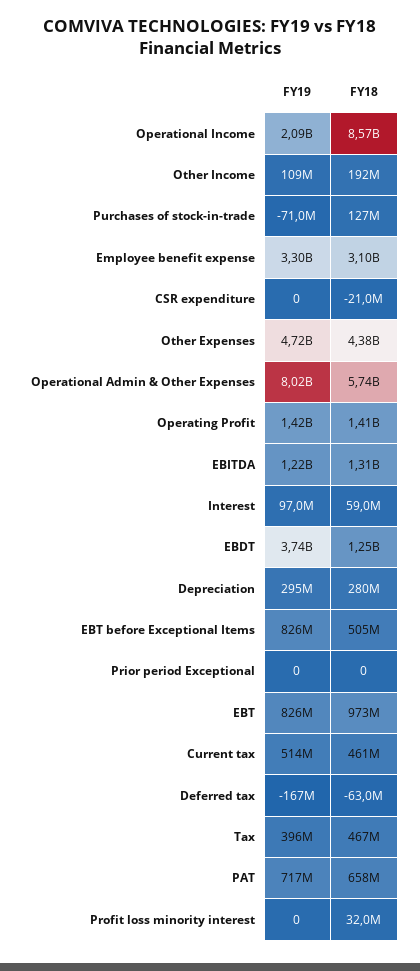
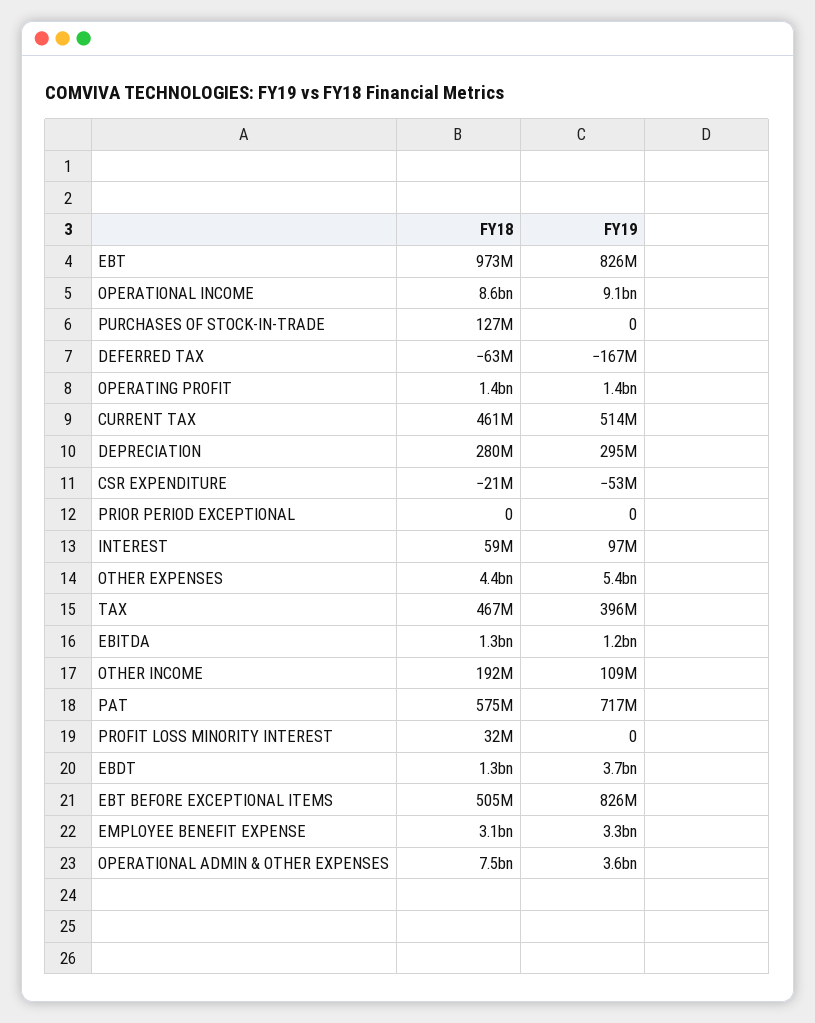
  {
    "FY19": {
-     "Operational Income": 2090000000,
+     "Operational Income": 9100000000,
      "Other Income": 109000000,
-     "Purchases of stock-in-trade": -71000000,
+     "Purchases of stock-in-trade": 0,
      "Employee benefit expense": 3300000000,
-     "CSR expenditure": 0,
+     "CSR expenditure": -53000000,
-     "Other Expenses": 4720000000,
+     "Other Expenses": 5400000000,
-     "Operational Admin & Other Expenses": 8020000000,
+     "Operational Admin & Other Expenses": 3600000000,
      "Operating Profit": 1420000000,
      "EBITDA": 1220000000,
      "Interest": 97000000,
      "EBDT": 3740000000,
      "Depreciation": 295000000,
      "EBT before Exceptional Items": 826000000,
      "Prior period Exceptional": 0,
      "EBT": 826000000,
      "Current tax": 514000000,
      "Deferred tax": -167000000,
      "Tax": 396000000,
      "PAT": 717000000,
      "Profit loss minority interest": 0
    },
    "FY18": {
      "Operational Income": 8570000000,
      "Other Income": 192000000,
      "Purchases of stock-in-trade": 127000000,
      "Employee benefit expense": 3100000000,
      "CSR expenditure": -21000000,
      "Other Expenses": 4380000000,
-     "Operational Admin & Other Expenses": 5740000000,
+     "Operational Admin & Other Expenses": 7500000000,
      "Operating Profit": 1410000000,
      "EBITDA": 1310000000,
      "Interest": 59000000,
      "EBDT": 1250000000,
      "Depreciation": 280000000,
      "EBT before Exceptional Items": 505000000,
      "Prior period Exceptional": 0,
      "EBT": 973000000,
      "Current tax": 461000000,
      "Deferred tax": -63000000,
      "Tax": 467000000,
-     "PAT": 658000000,
+     "PAT": 575000000,
      "Profit loss minority interest": 32000000
    }
  }

